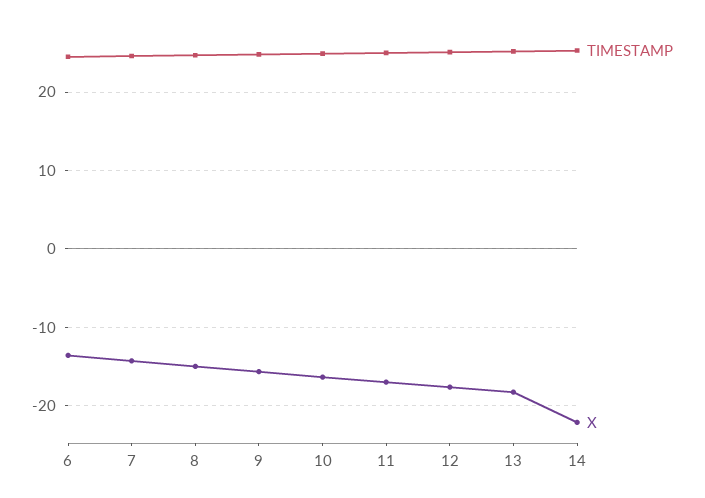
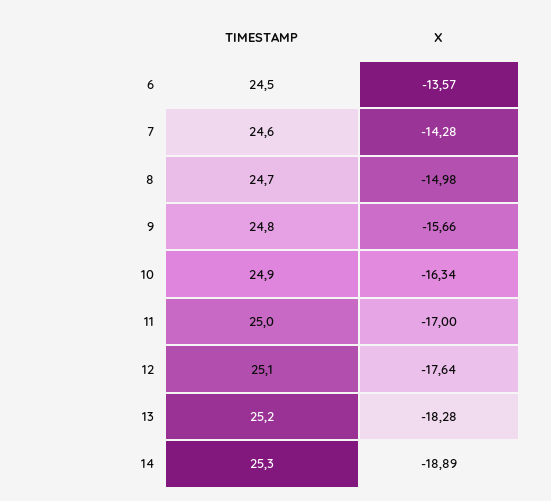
  {
    "TIMESTAMP": {
      "6": 24.5,
      "7": 24.6,
      "8": 24.7,
      "9": 24.8,
      "10": 24.9,
      "11": 25,
      "12": 25.1,
      "13": 25.2,
      "14": 25.3
    },
    "X": {
      "6": -13.57,
      "7": -14.28,
      "8": -14.98,
      "9": -15.66,
      "10": -16.34,
      "11": -17,
      "12": -17.64,
      "13": -18.28,
-     "14": -22
+     "14": -18.89
    }
  }

